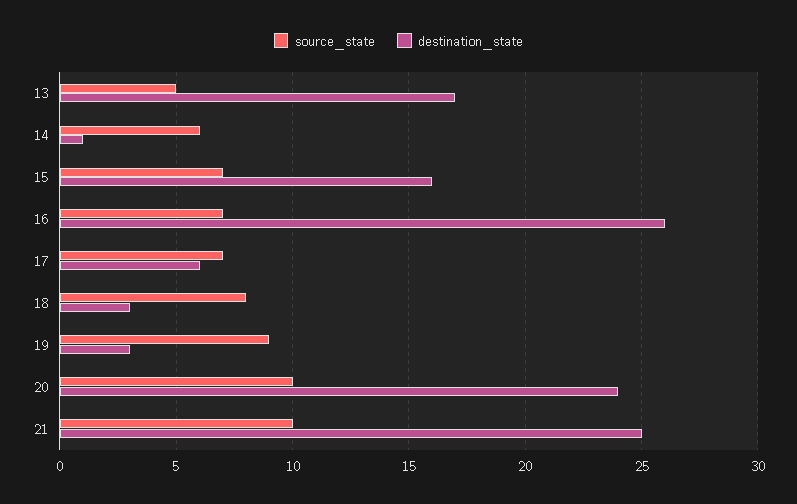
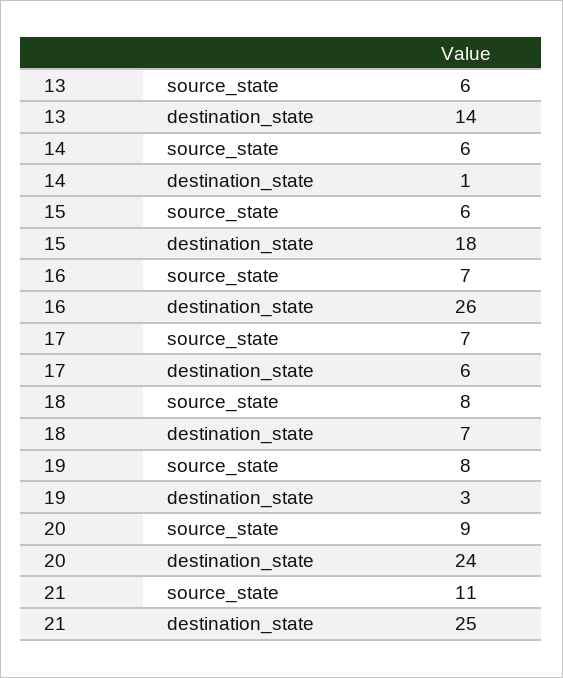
  {
    "source_state": {
-     "13": 5,
+     "13": 6,
      "14": 6,
-     "15": 7,
+     "15": 6,
      "16": 7,
      "17": 7,
      "18": 8,
-     "19": 9,
+     "19": 8,
-     "20": 10,
+     "20": 9,
-     "21": 10
+     "21": 11
    },
    "destination_state": {
-     "13": 17,
+     "13": 14,
      "14": 1,
-     "15": 16,
+     "15": 18,
      "16": 26,
      "17": 6,
-     "18": 3,
+     "18": 7,
      "19": 3,
      "20": 24,
      "21": 25
    }
  }

